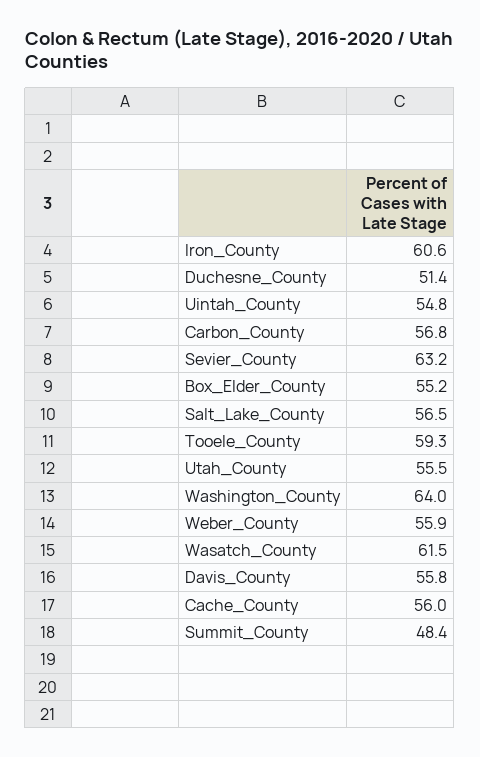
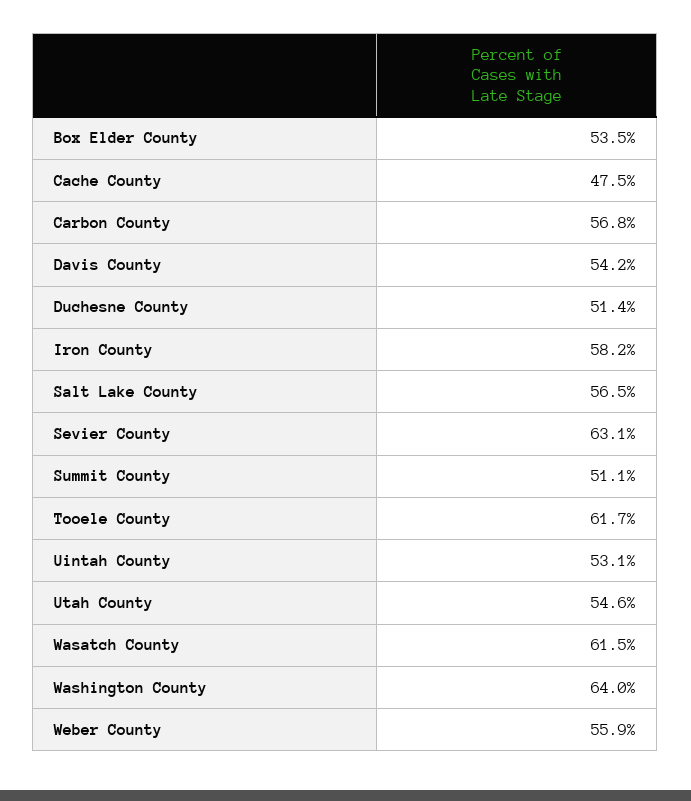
  {
-   "Iron_County": 60.6,
+   "Iron_County": 58.2,
    "Duchesne_County": 51.4,
-   "Uintah_County": 54.8,
+   "Uintah_County": 53.1,
    "Carbon_County": 56.8,
-   "Sevier_County": 63.2,
+   "Sevier_County": 63.1,
-   "Box_Elder_County": 55.2,
+   "Box_Elder_County": 53.5,
    "Salt_Lake_County": 56.5,
-   "Tooele_County": 59.3,
+   "Tooele_County": 61.7,
-   "Utah_County": 55.5,
+   "Utah_County": 54.6,
    "Washington_County": 64,
    "Weber_County": 55.9,
    "Wasatch_County": 61.5,
-   "Davis_County": 55.8,
+   "Davis_County": 54.2,
-   "Cache_County": 56,
+   "Cache_County": 47.5,
-   "Summit_County": 48.4
+   "Summit_County": 51.1
  }

